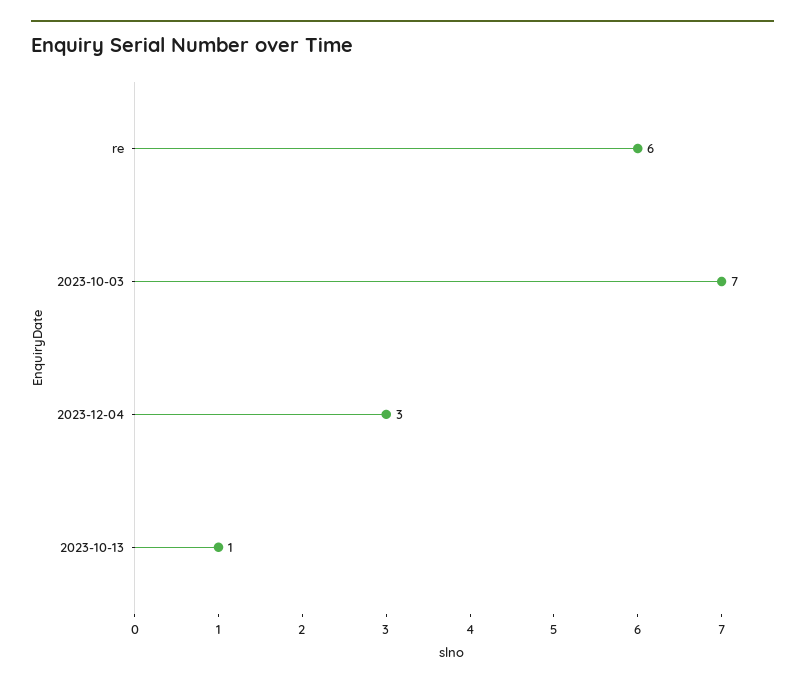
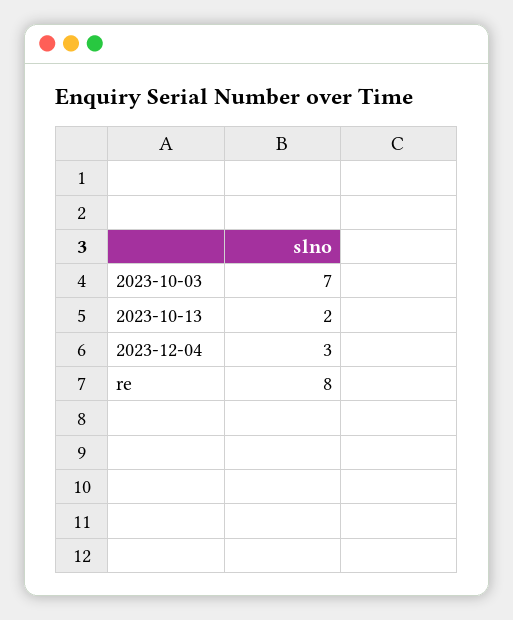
  {
-   "re": 6,
+   "re": 8,
    "2023-10-03": 7,
    "2023-12-04": 3,
-   "2023-10-13": 1
+   "2023-10-13": 2
  }

